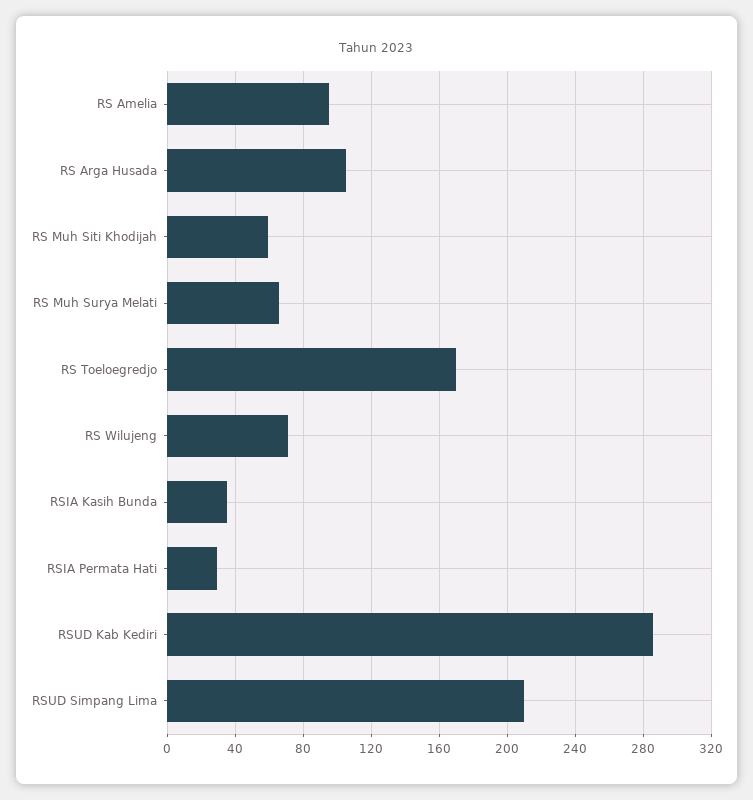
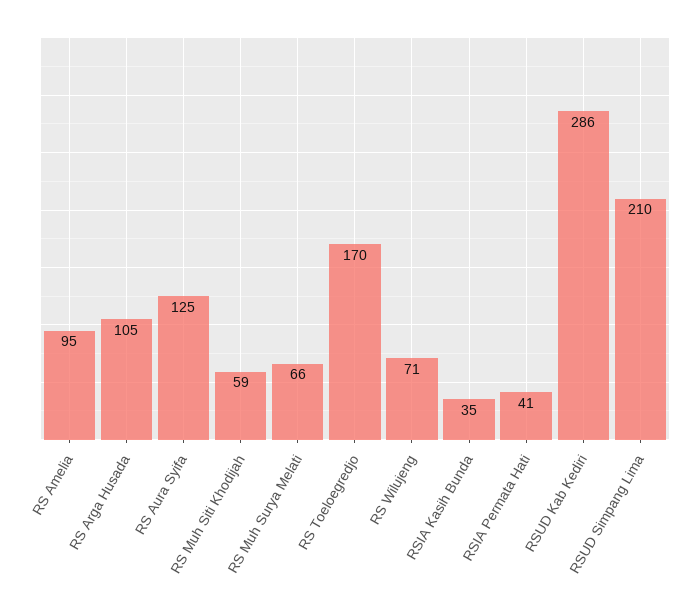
  {
    "RS Amelia": 95,
    "RS Arga Husada": 105,
    "RS Muh Siti Khodijah": 59,
    "RS Muh Surya Melati": 66,
    "RS Toeloegredjo": 170,
    "RS Wilujeng": 71,
    "RSIA Kasih Bunda": 35,
-   "RSIA Permata Hati": 30,
+   "RSIA Permata Hati": 41,
    "RSUD Kab Kediri": 286,
-   "RSUD Simpang Lima": 210
+   "RSUD Simpang Lima": 210,
+   "RS Aura Syifa": 125
  }

